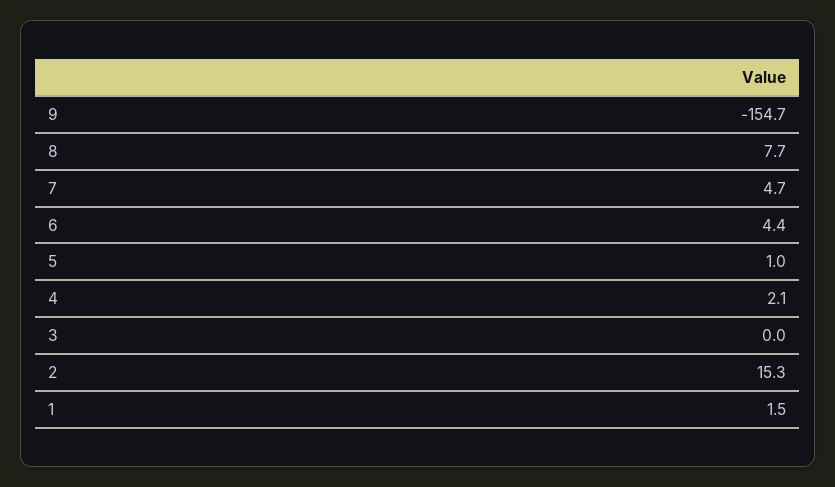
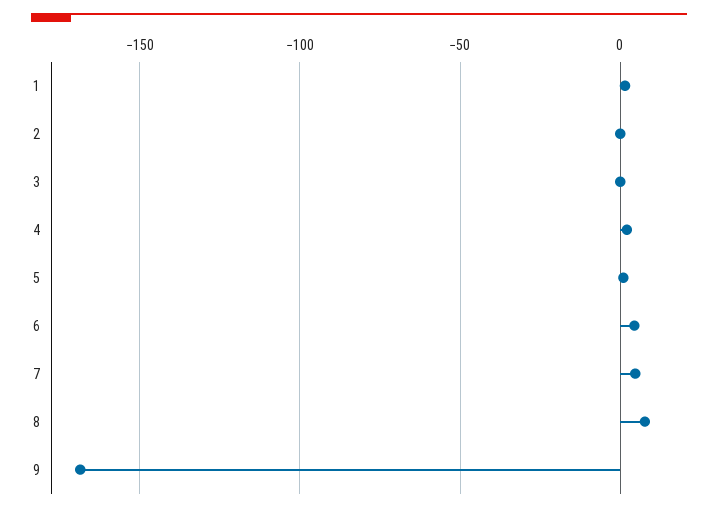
  {
-   "9": -154.7,
+   "9": -170,
    "8": 7.7,
    "7": 4.7,
    "6": 4.4,
    "5": 1,
    "4": 2.1,
    "3": 0,
-   "2": 15.3,
+   "2": 0,
    "1": 1.5
  }

